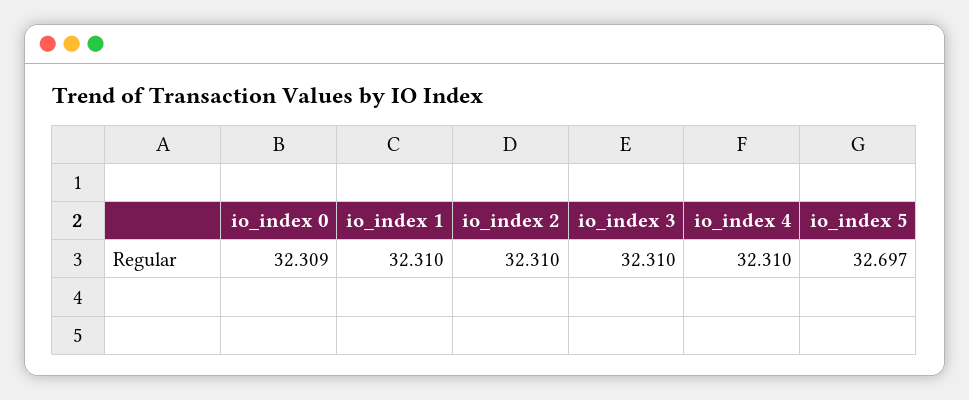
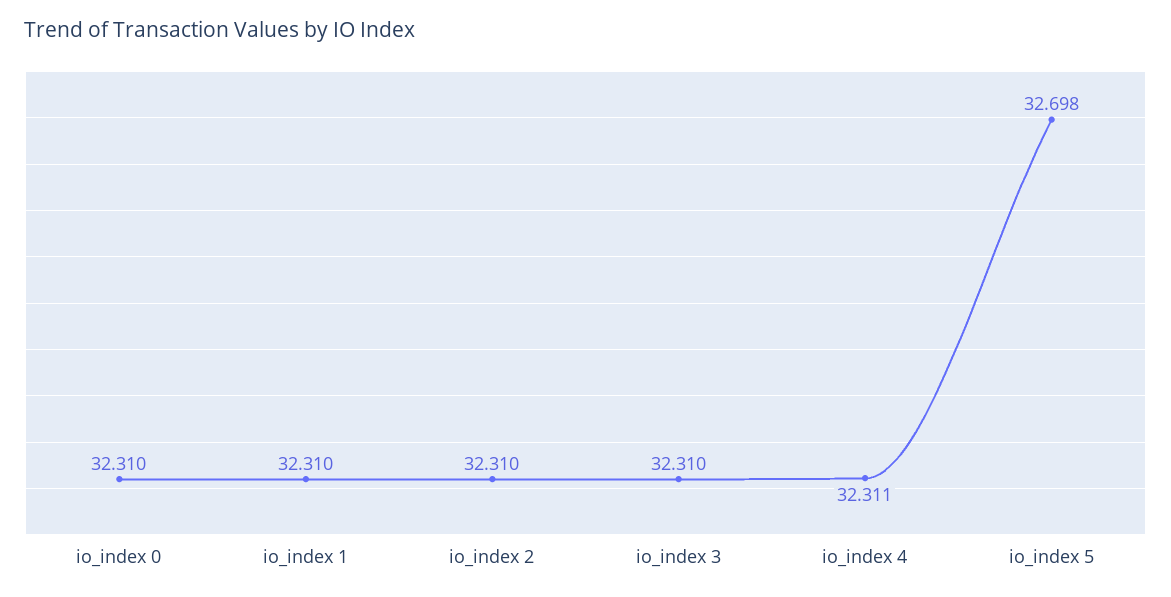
  {
-   "io_index 0": 32.309,
+   "io_index 0": 32.31,
    "io_index 1": 32.31,
    "io_index 2": 32.31,
    "io_index 3": 32.31,
-   "io_index 4": 32.31,
+   "io_index 4": 32.311,
-   "io_index 5": 32.697
+   "io_index 5": 32.698
  }

